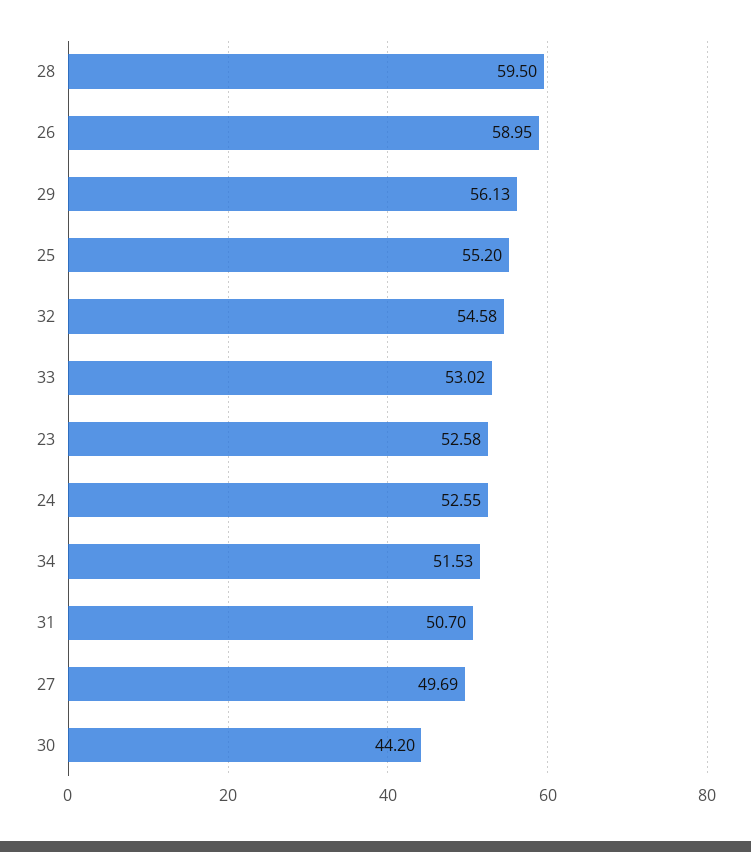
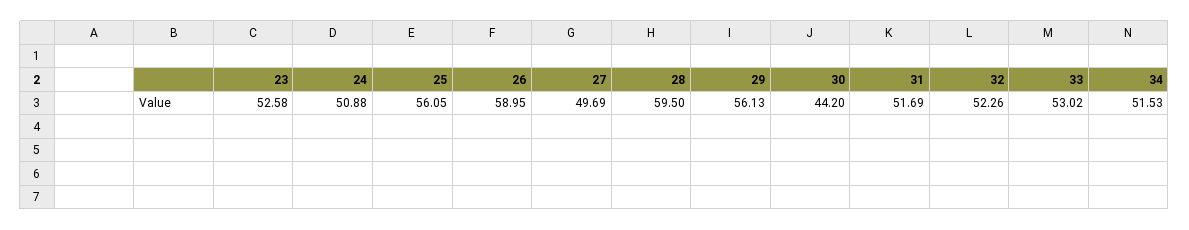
  {
    "28": 59.5,
    "26": 58.95,
    "29": 56.13,
-   "25": 55.2,
+   "25": 56.05,
-   "32": 54.58,
+   "32": 52.26,
    "33": 53.02,
    "23": 52.58,
-   "24": 52.55,
+   "24": 50.88,
    "34": 51.53,
-   "31": 50.7,
+   "31": 51.69,
    "27": 49.69,
    "30": 44.2
  }

